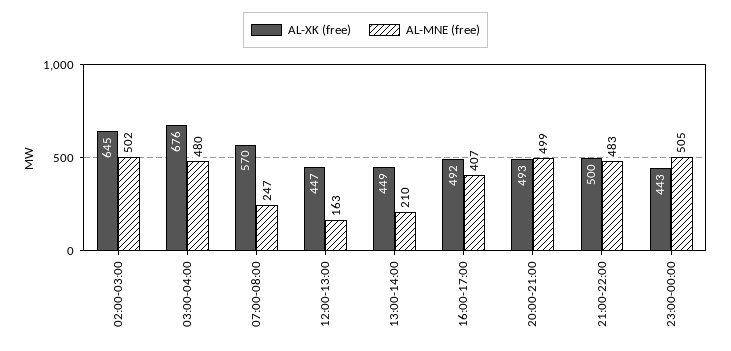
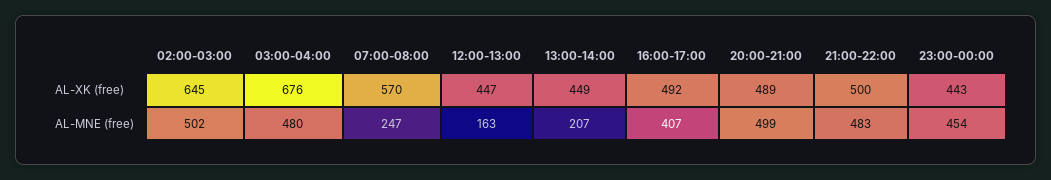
  {
    "AL-XK (free)": {
      "02:00-03:00": 645,
      "03:00-04:00": 676,
      "07:00-08:00": 570,
      "12:00-13:00": 447,
      "13:00-14:00": 449,
      "16:00-17:00": 492,
-     "20:00-21:00": 493,
+     "20:00-21:00": 489,
      "21:00-22:00": 500,
      "23:00-00:00": 443
    },
    "AL-MNE (free)": {
      "02:00-03:00": 502,
      "03:00-04:00": 480,
      "07:00-08:00": 247,
      "12:00-13:00": 163,
-     "13:00-14:00": 210,
+     "13:00-14:00": 207,
      "16:00-17:00": 407,
      "20:00-21:00": 499,
      "21:00-22:00": 483,
-     "23:00-00:00": 505
+     "23:00-00:00": 454
    }
  }

